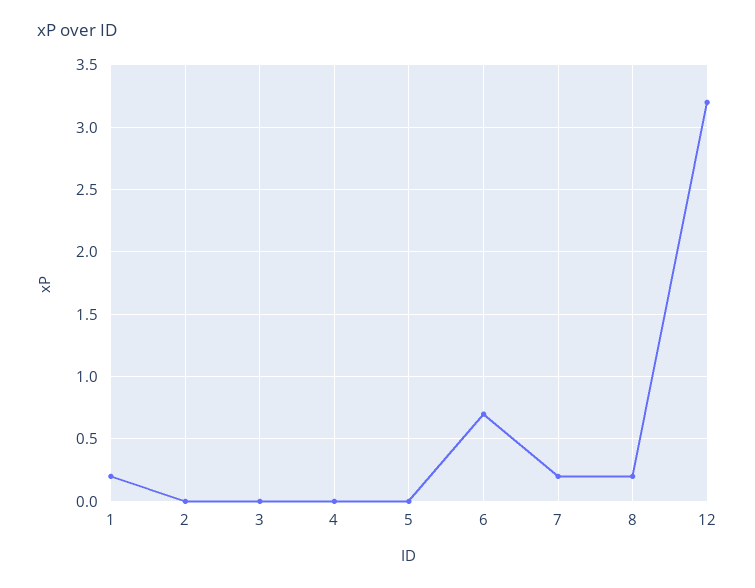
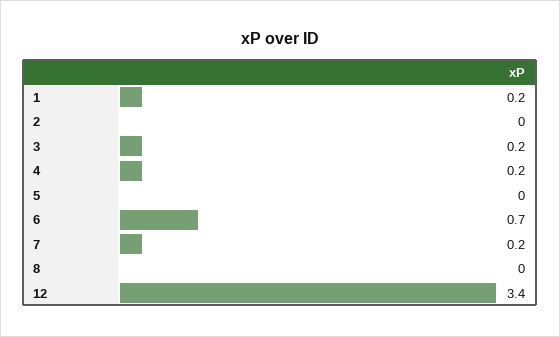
  {
    "1": 0.2,
    "2": 0,
-   "3": 0,
+   "3": 0.2,
-   "4": 0,
+   "4": 0.2,
    "5": 0,
    "6": 0.7,
    "7": 0.2,
-   "8": 0.2,
+   "8": 0,
-   "12": 3.2
+   "12": 3.4
  }

